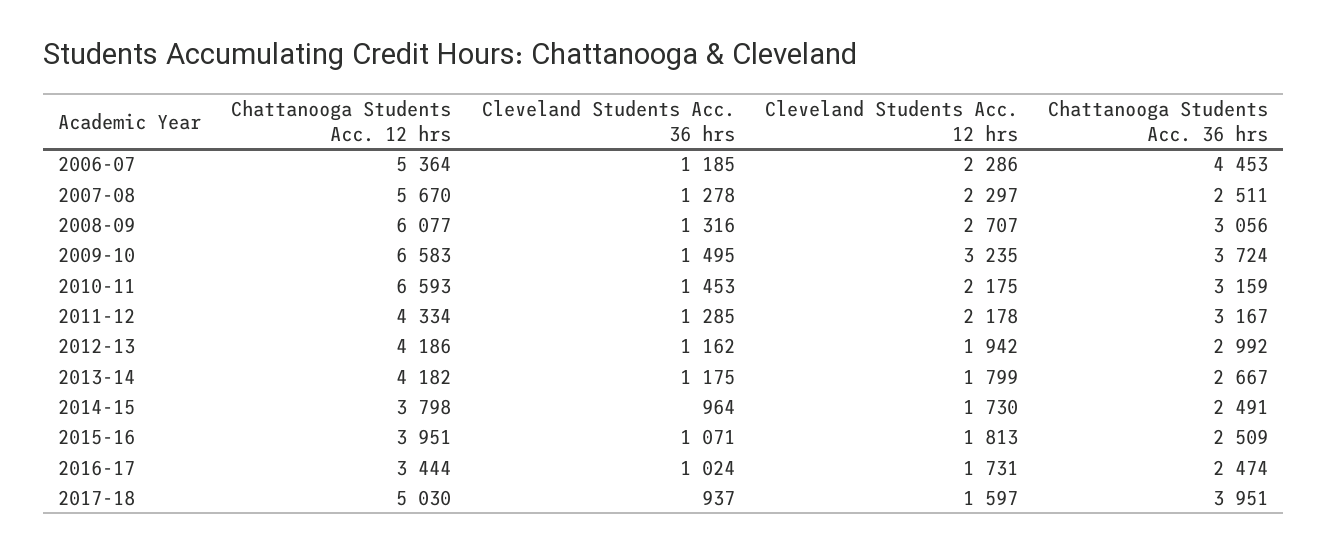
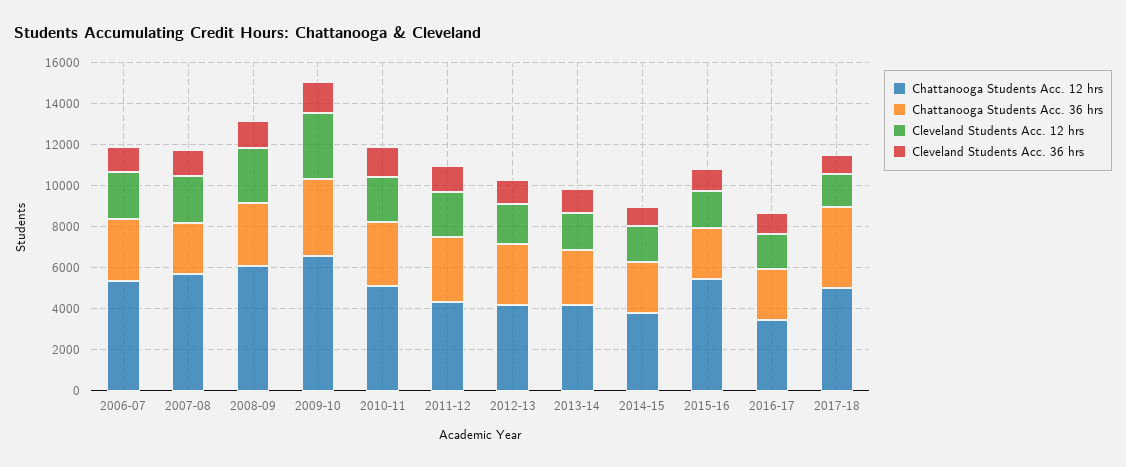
  {
    "Chattanooga Students Acc. 12 hrs": {
      "2006-07": 5364,
      "2007-08": 5670,
      "2008-09": 6077,
      "2009-10": 6583,
-     "2010-11": 6593,
+     "2010-11": 5000,
      "2011-12": 4334,
      "2012-13": 4186,
      "2013-14": 4182,
      "2014-15": 3798,
-     "2015-16": 3951,
+     "2015-16": 5500,
      "2016-17": 3444,
      "2017-18": 5030
    },
    "Cleveland Students Acc. 36 hrs": {
      "2006-07": 1185,
      "2007-08": 1278,
      "2008-09": 1316,
      "2009-10": 1495,
      "2010-11": 1453,
      "2011-12": 1285,
      "2012-13": 1162,
      "2013-14": 1175,
      "2014-15": 964,
      "2015-16": 1071,
      "2016-17": 1024,
      "2017-18": 937
    },
    "Cleveland Students Acc. 12 hrs": {
      "2006-07": 2286,
      "2007-08": 2297,
      "2008-09": 2707,
      "2009-10": 3235,
      "2010-11": 2175,
      "2011-12": 2178,
      "2012-13": 1942,
      "2013-14": 1799,
      "2014-15": 1730,
      "2015-16": 1813,
      "2016-17": 1731,
      "2017-18": 1597
    },
    "Chattanooga Students Acc. 36 hrs": {
-     "2006-07": 4453,
+     "2006-07": 3000,
      "2007-08": 2511,
      "2008-09": 3056,
      "2009-10": 3724,
      "2010-11": 3159,
      "2011-12": 3167,
      "2012-13": 2992,
      "2013-14": 2667,
      "2014-15": 2491,
      "2015-16": 2509,
      "2016-17": 2474,
      "2017-18": 3951
    }
  }

